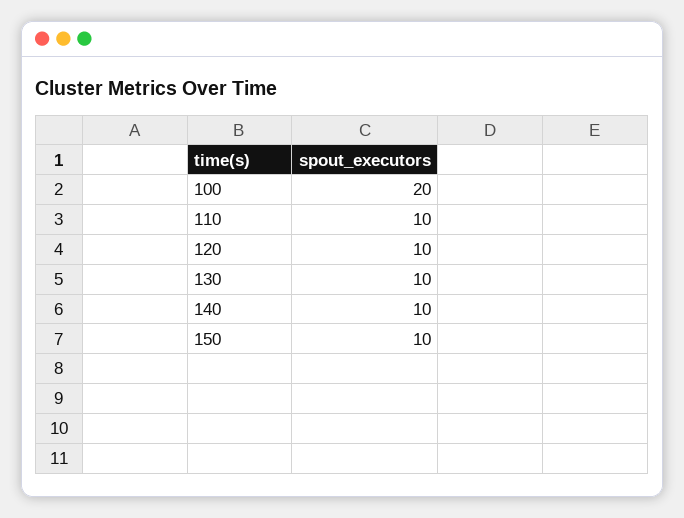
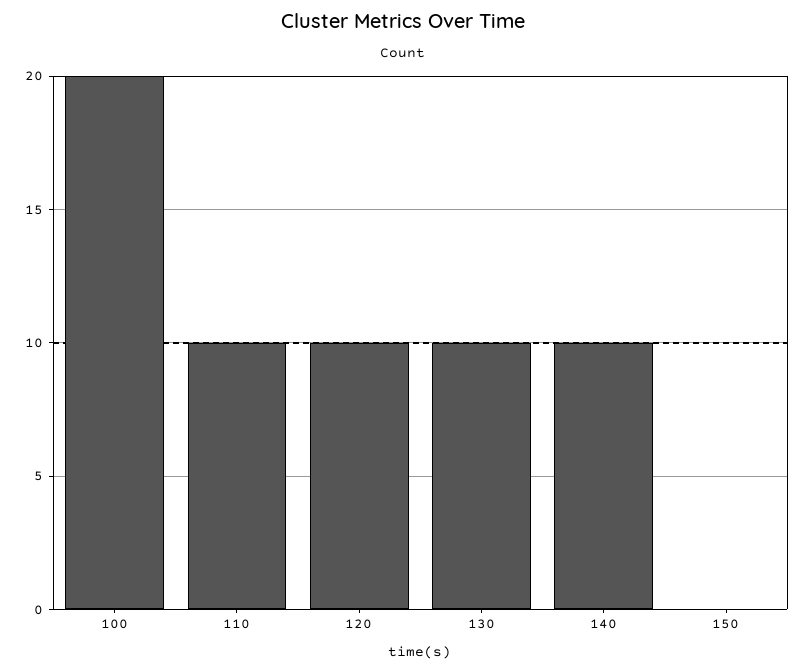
  {
    "100": 20,
    "110": 10,
    "120": 10,
    "130": 10,
    "140": 10,
-   "150": 10
+   "150": 0
  }

